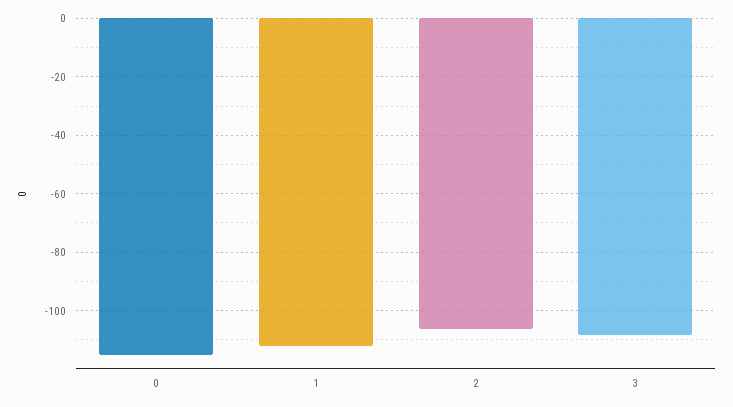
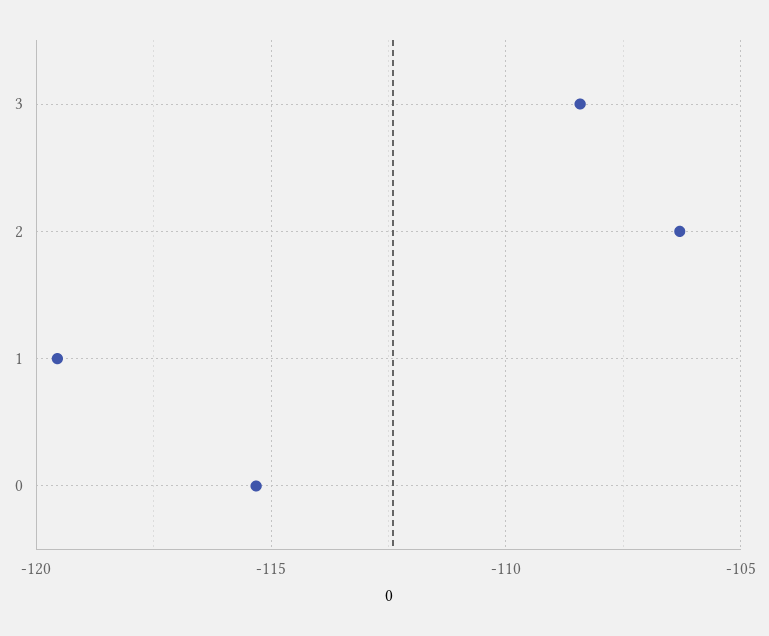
  {
    "0": -115.5,
-   "1": -112.5,
+   "1": -119.5,
    "2": -106.5,
    "3": -108.5
  }

